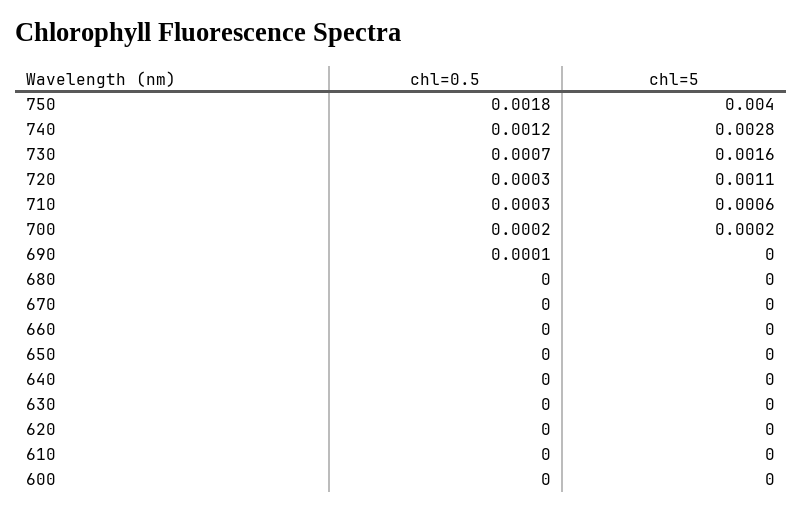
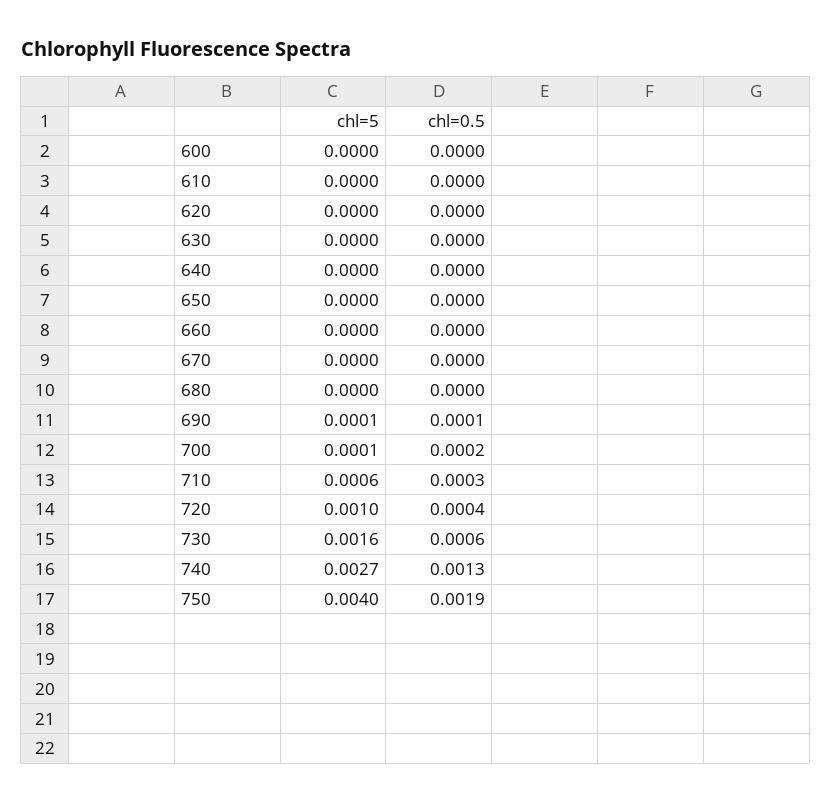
  {
    "chl=0.5": {
-     "750": 0.0018,
+     "750": 0.0019,
-     "740": 0.0012,
+     "740": 0.0013,
-     "730": 0.0007,
+     "730": 0.0006,
-     "720": 0.0003,
+     "720": 0.0004,
      "710": 0.0003,
      "700": 0.0002,
      "690": 0.0001,
      "680": 0,
      "670": 0,
      "660": 0,
      "650": 0,
      "640": 0,
      "630": 0,
      "620": 0,
      "610": 0,
      "600": 0
    },
    "chl=5": {
      "750": 0.004,
-     "740": 0.0028,
+     "740": 0.0027,
      "730": 0.0016,
-     "720": 0.0011,
+     "720": 0.001,
      "710": 0.0006,
-     "700": 0.0002,
+     "700": 0.0001,
-     "690": 0,
+     "690": 0.0001,
      "680": 0,
      "670": 0,
      "660": 0,
      "650": 0,
      "640": 0,
      "630": 0,
      "620": 0,
      "610": 0,
      "600": 0
    }
  }

